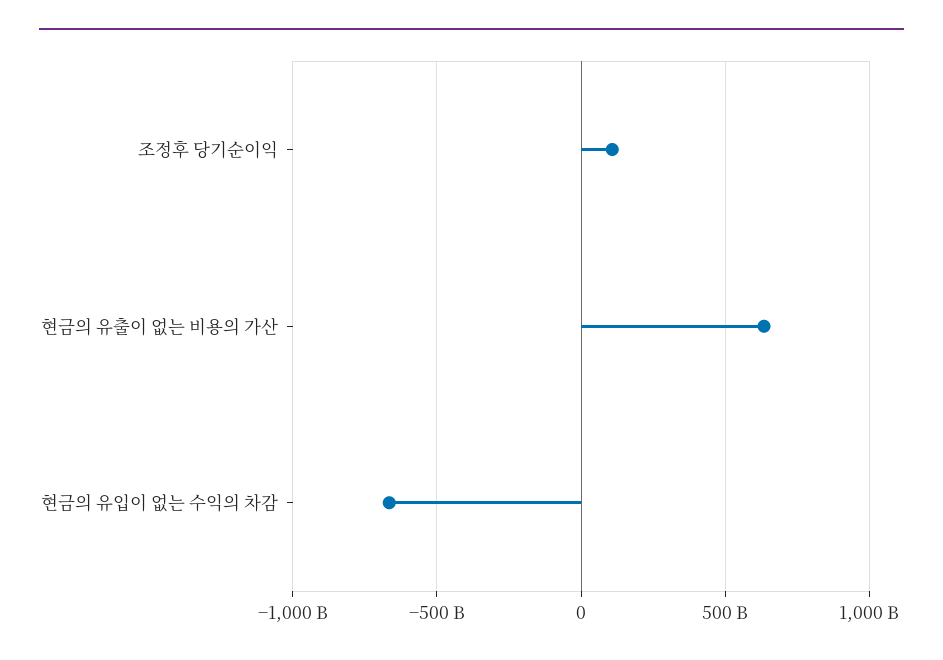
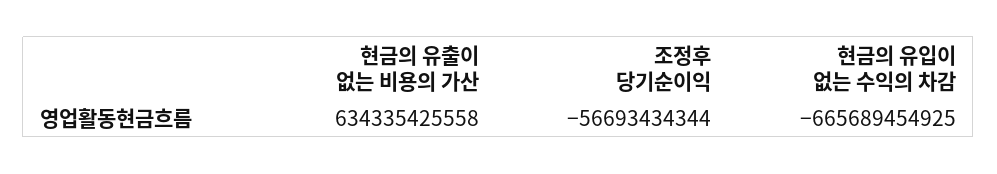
  {
-   "조정후 당기순이익": 100000000000,
+   "조정후 당기순이익": -56693434344,
    "현금의 유출이 없는 비용의 가산": 634335425558,
    "현금의 유입이 없는 수익의 차감": -665689454925
  }

